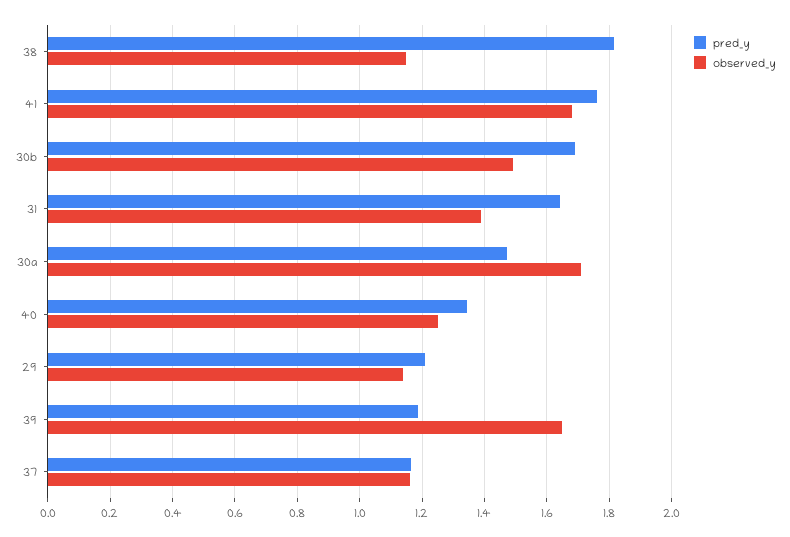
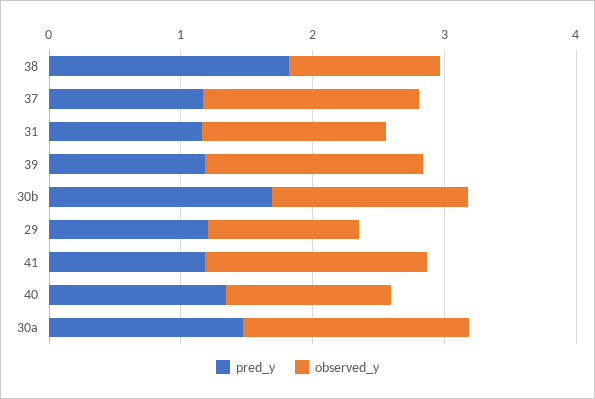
  {
    "pred_y": {
      "38": 1.82,
-     "41": 1.76,
+     "41": 1.2,
      "30b": 1.7,
-     "31": 1.64,
+     "31": 1.2,
      "30a": 1.48,
      "40": 1.34,
      "29": 1.2,
      "39": 1.18,
      "37": 1.16
    },
    "observed_y": {
      "38": 1.16,
      "41": 1.68,
      "30b": 1.5,
      "31": 1.4,
      "30a": 1.72,
      "40": 1.26,
      "29": 1.14,
      "39": 1.66,
-     "37": 1.16
+     "37": 1.6
    }
  }

